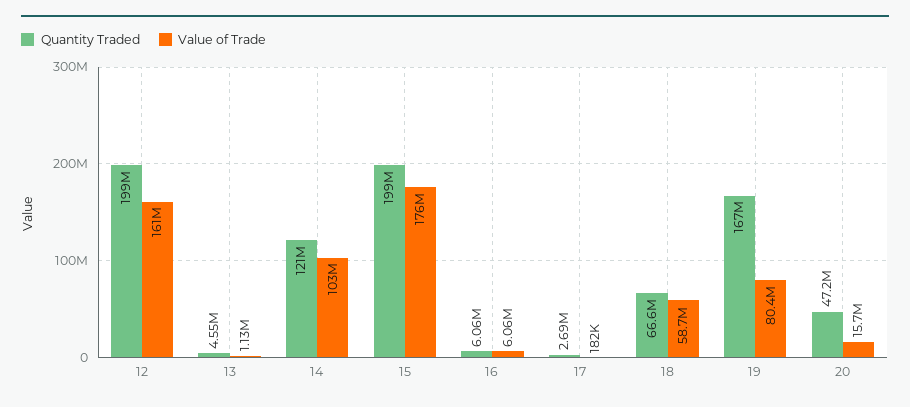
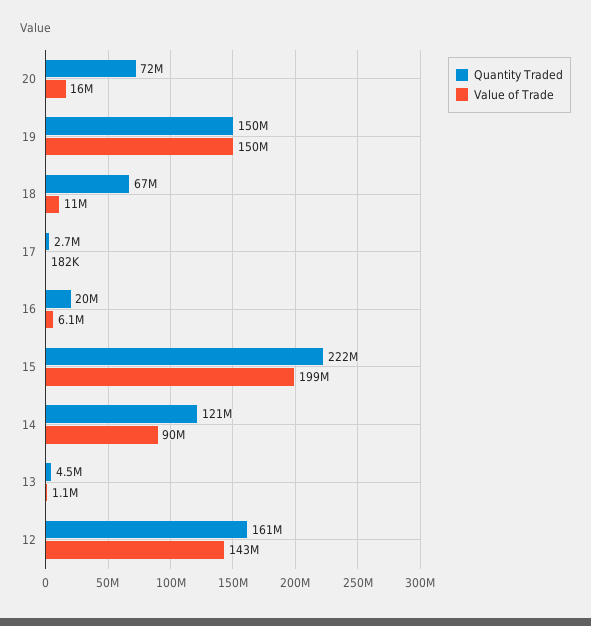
  {
    "Quantity Traded": {
-     "12": 199000000,
+     "12": 161000000,
      "13": 4550000,
      "14": 121000000,
-     "15": 199000000,
+     "15": 222000000,
-     "16": 6060000,
+     "16": 20000000,
      "17": 2690000,
      "18": 66600000,
-     "19": 167000000,
+     "19": 150000000,
-     "20": 47200000
+     "20": 72000000
    },
    "Value of Trade": {
-     "12": 161000000,
+     "12": 143000000,
      "13": 1130000,
-     "14": 103000000,
+     "14": 90000000,
-     "15": 176000000,
+     "15": 199000000,
      "16": 6060000,
      "17": 182000,
-     "18": 58700000,
+     "18": 11000000,
-     "19": 80400000,
+     "19": 150000000,
      "20": 15700000
    }
  }

